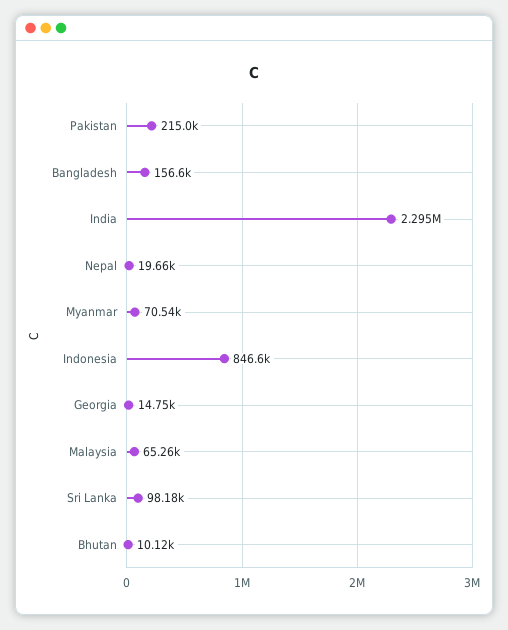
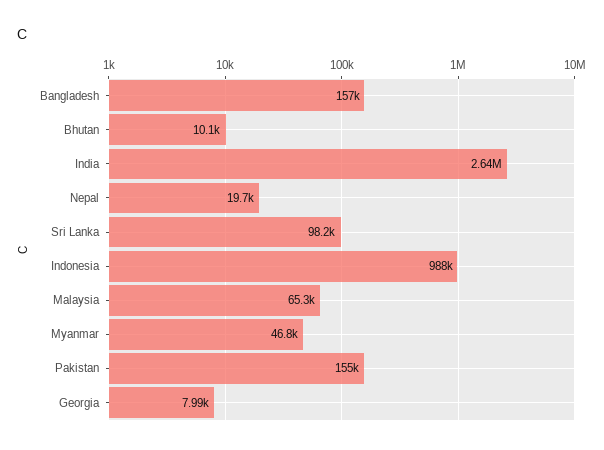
  {
-   "Pakistan": 215000,
+   "Pakistan": 155000,
    "Bangladesh": 156600,
-   "India": 2295000,
+   "India": 2640000,
    "Nepal": 19660,
-   "Myanmar": 70540,
+   "Myanmar": 46800,
-   "Indonesia": 846600,
+   "Indonesia": 988000,
-   "Georgia": 14750,
+   "Georgia": 7990,
    "Malaysia": 65260,
    "Sri Lanka": 98180,
    "Bhutan": 10120
  }

